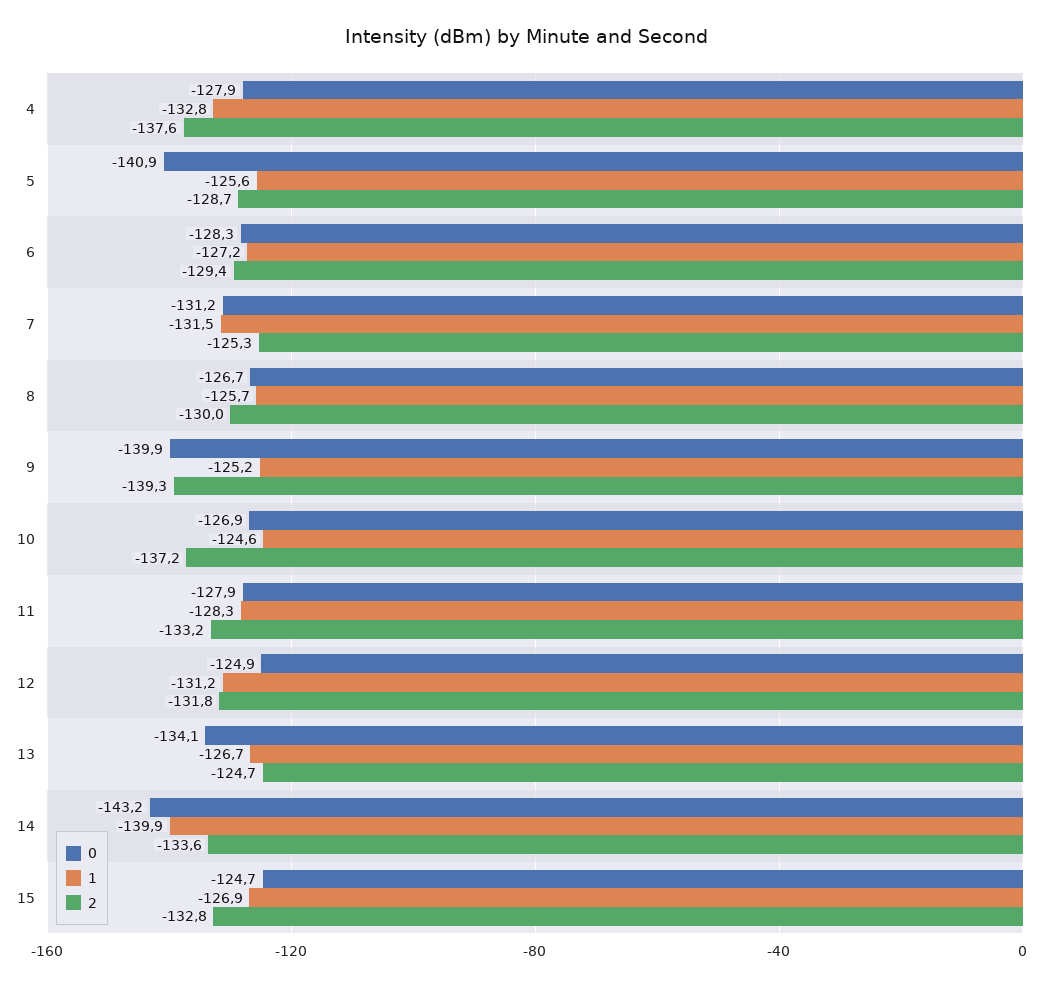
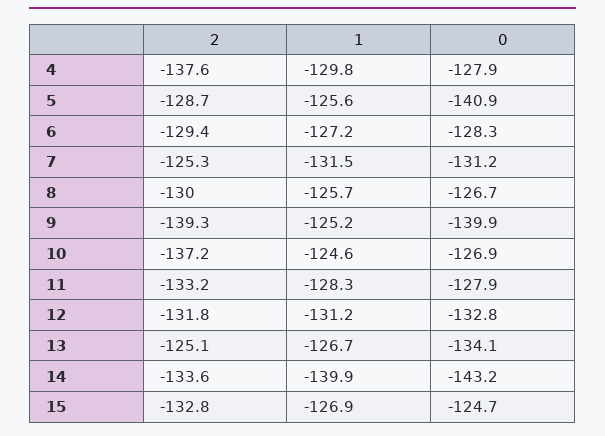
  {
    "0": {
      "4": -127.9,
      "5": -140.9,
      "6": -128.3,
      "7": -131.2,
      "8": -126.7,
      "9": -139.9,
      "10": -126.9,
      "11": -127.9,
-     "12": -124.9,
+     "12": -132.8,
      "13": -134.1,
      "14": -143.2,
      "15": -124.7
    },
    "1": {
-     "4": -132.8,
+     "4": -129.8,
      "5": -125.6,
      "6": -127.2,
      "7": -131.5,
      "8": -125.7,
      "9": -125.2,
      "10": -124.6,
      "11": -128.3,
      "12": -131.2,
      "13": -126.7,
      "14": -139.9,
      "15": -126.9
    },
    "2": {
      "4": -137.6,
      "5": -128.7,
      "6": -129.4,
      "7": -125.3,
      "8": -130,
      "9": -139.3,
      "10": -137.2,
      "11": -133.2,
      "12": -131.8,
-     "13": -124.7,
+     "13": -125.1,
      "14": -133.6,
      "15": -132.8
    }
  }

